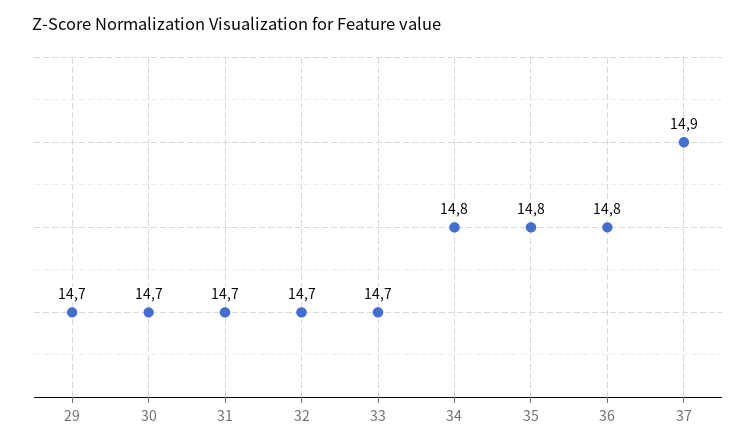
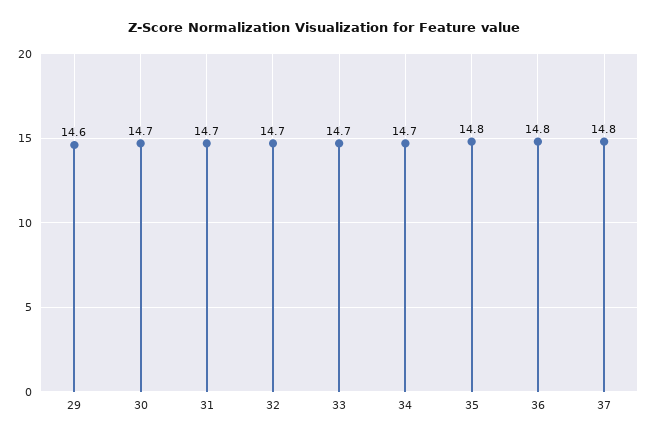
  {
-   "29": 14.7,
+   "29": 14.6,
    "30": 14.7,
    "31": 14.7,
    "32": 14.7,
    "33": 14.7,
-   "34": 14.8,
+   "34": 14.7,
    "35": 14.8,
    "36": 14.8,
-   "37": 14.9
+   "37": 14.8
  }

